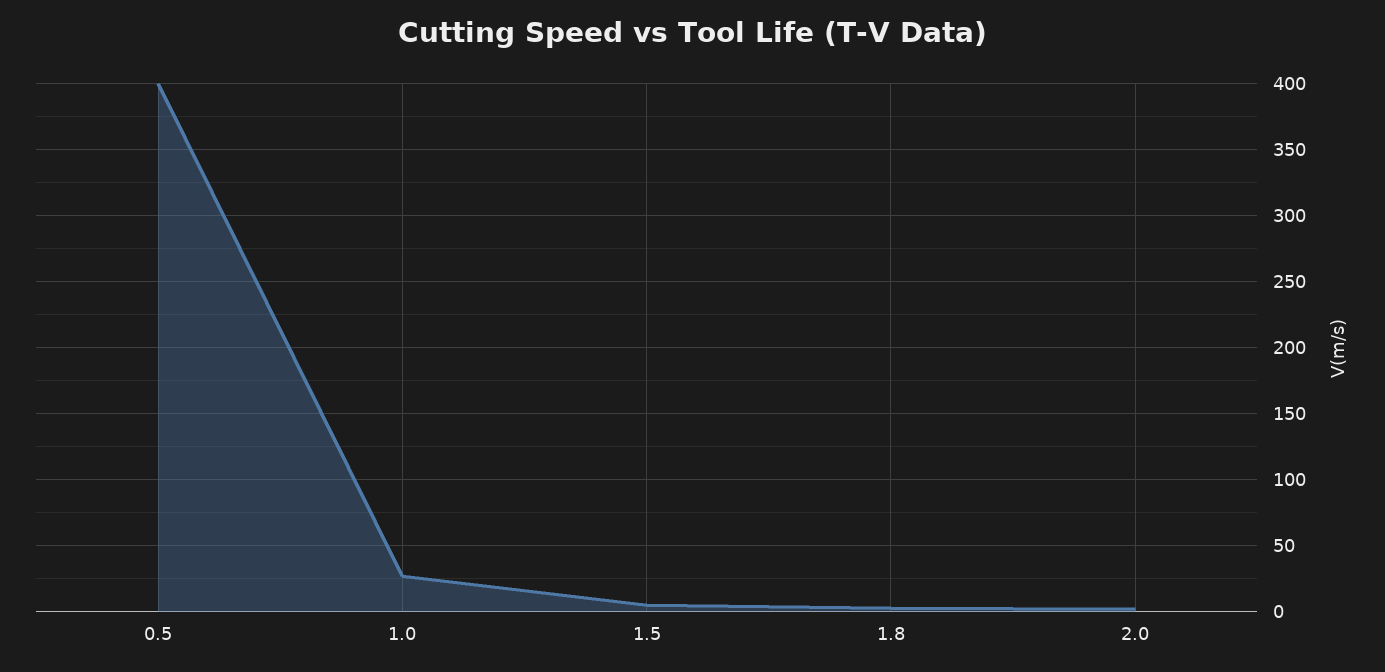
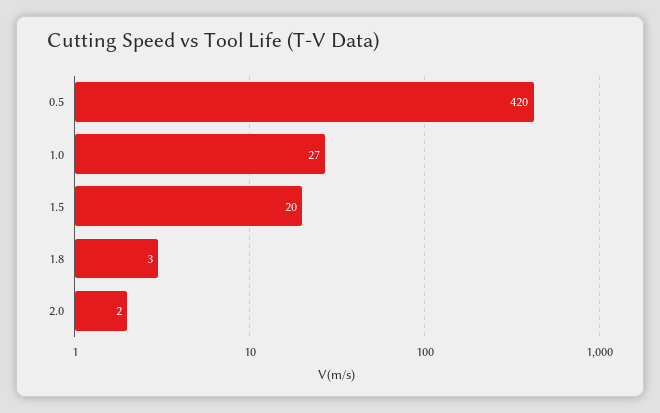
  {
-   "0.5": 400,
+   "0.5": 420,
    "1.0": 27,
-   "1.5": 5,
+   "1.5": 20,
    "1.8": 3,
    "2.0": 2
  }

